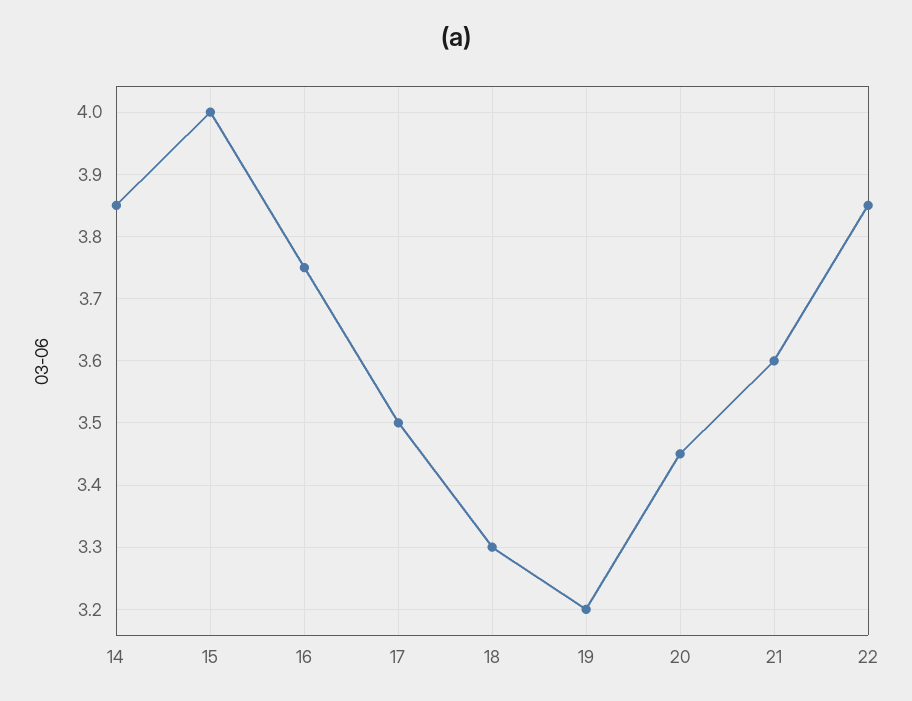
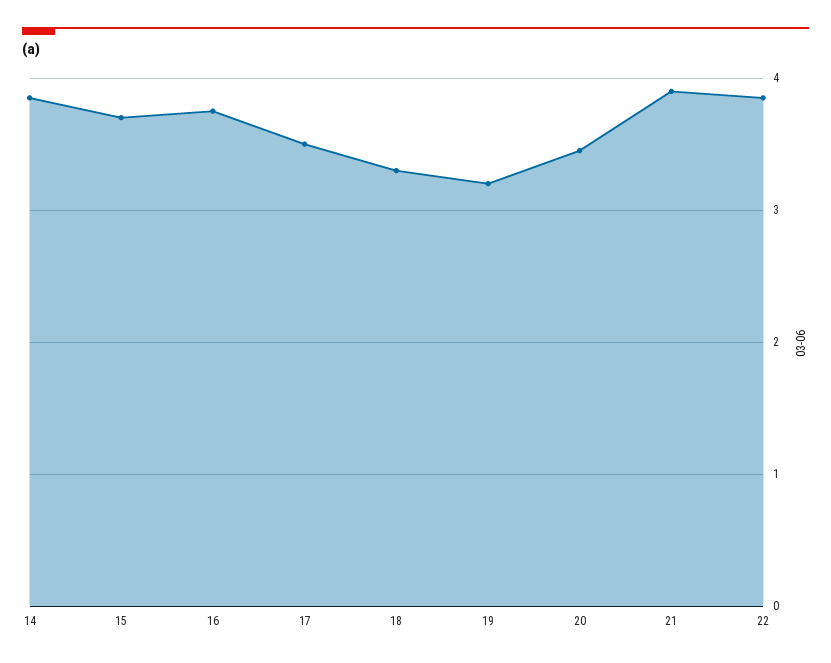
  {
    "14": 3.85,
-   "15": 4,
+   "15": 3.7,
    "16": 3.75,
    "17": 3.5,
    "18": 3.3,
    "19": 3.2,
    "20": 3.45,
-   "21": 3.6,
+   "21": 3.9,
    "22": 3.85
  }

